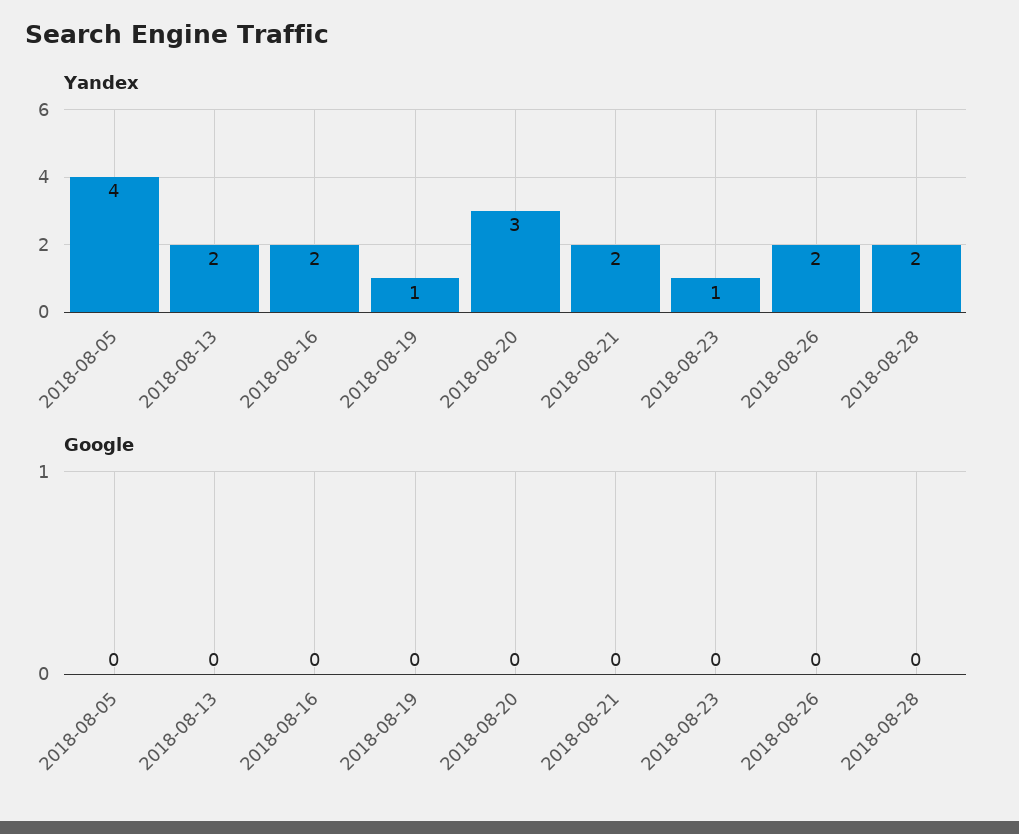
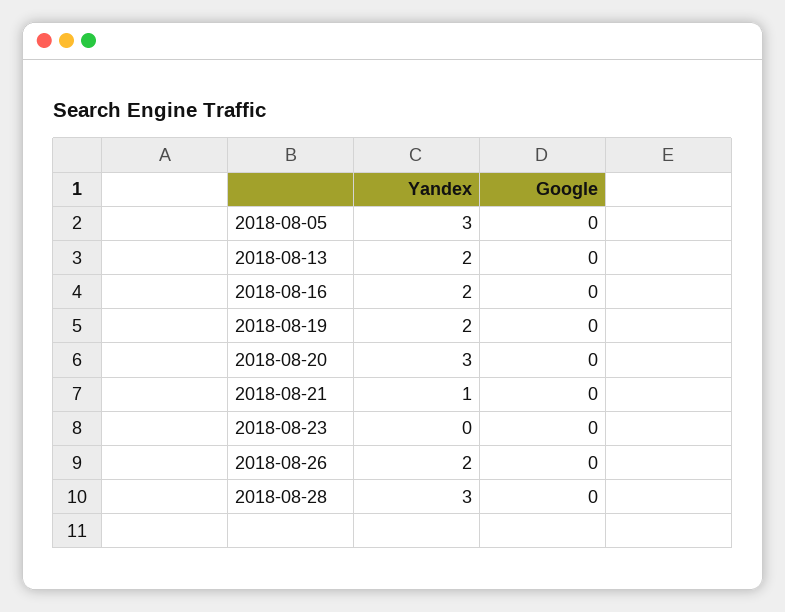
  {
    "Yandex": {
-     "2018-08-05": 4,
+     "2018-08-05": 3,
      "2018-08-13": 2,
      "2018-08-16": 2,
-     "2018-08-19": 1,
+     "2018-08-19": 2,
      "2018-08-20": 3,
-     "2018-08-21": 2,
+     "2018-08-21": 1,
-     "2018-08-23": 1,
+     "2018-08-23": 0,
      "2018-08-26": 2,
-     "2018-08-28": 2
+     "2018-08-28": 3
    },
    "Google": {
      "2018-08-05": 0,
      "2018-08-13": 0,
      "2018-08-16": 0,
      "2018-08-19": 0,
      "2018-08-20": 0,
      "2018-08-21": 0,
      "2018-08-23": 0,
      "2018-08-26": 0,
      "2018-08-28": 0
    }
  }

